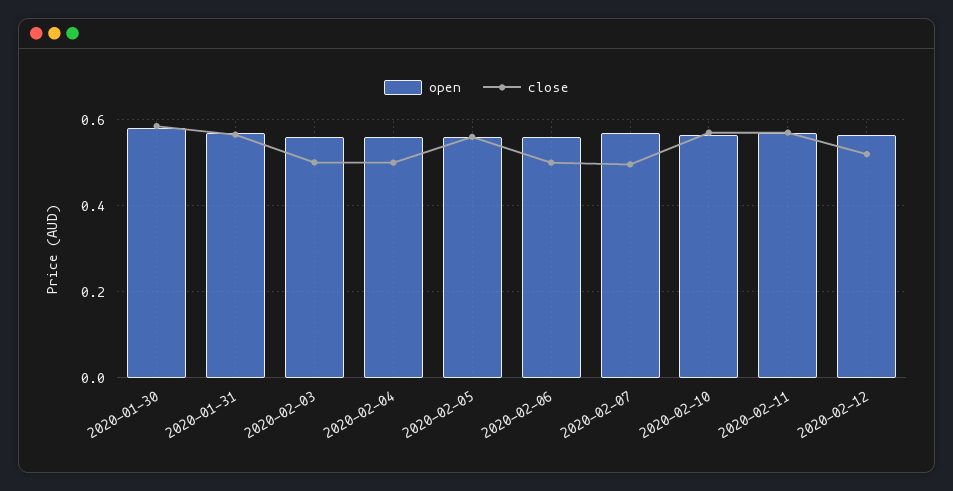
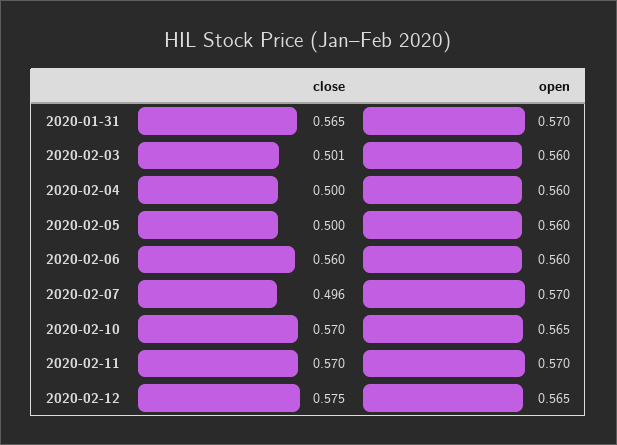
  {
    "open": {
-     "2020-01-30": 0.58,
      "2020-01-31": 0.57,
      "2020-02-03": 0.56,
      "2020-02-04": 0.56,
      "2020-02-05": 0.56,
      "2020-02-06": 0.56,
      "2020-02-07": 0.57,
      "2020-02-10": 0.565,
      "2020-02-11": 0.57,
      "2020-02-12": 0.565
    },
    "close": {
-     "2020-01-30": 0.58,
      "2020-01-31": 0.565,
      "2020-02-03": 0.501,
      "2020-02-04": 0.5,
-     "2020-02-05": 0.56,
+     "2020-02-05": 0.5,
-     "2020-02-06": 0.5,
+     "2020-02-06": 0.56,
      "2020-02-07": 0.496,
      "2020-02-10": 0.57,
      "2020-02-11": 0.57,
-     "2020-02-12": 0.52
+     "2020-02-12": 0.575
    }
  }

